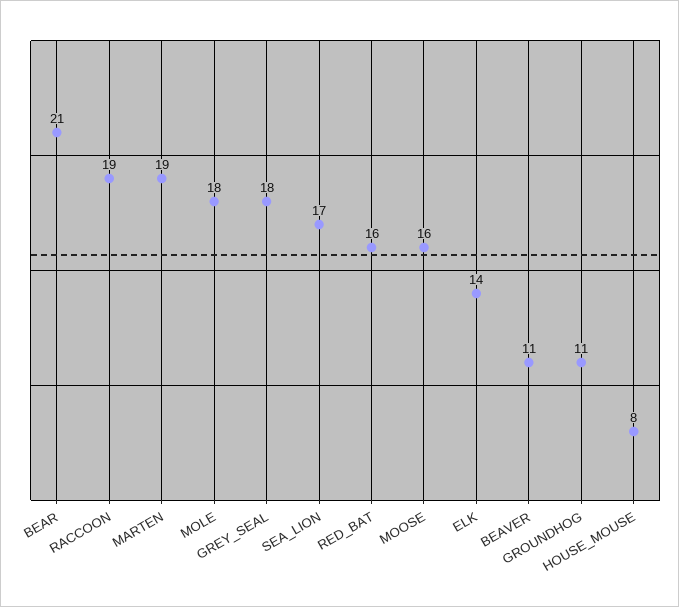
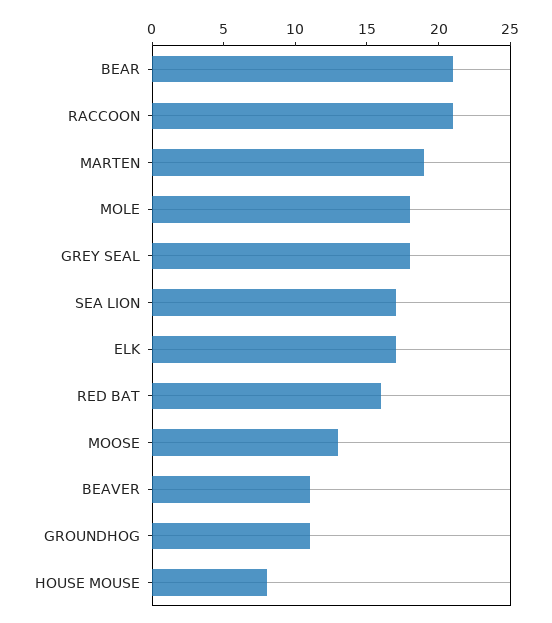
  {
    "BEAR": 21,
-   "RACCOON": 19,
+   "RACCOON": 21,
    "MARTEN": 19,
    "MOLE": 18,
    "GREY_SEAL": 18,
    "SEA_LION": 17,
    "RED_BAT": 16,
-   "MOOSE": 16,
+   "MOOSE": 13,
-   "ELK": 14,
+   "ELK": 17,
    "BEAVER": 11,
    "GROUNDHOG": 11,
    "HOUSE_MOUSE": 8
  }

